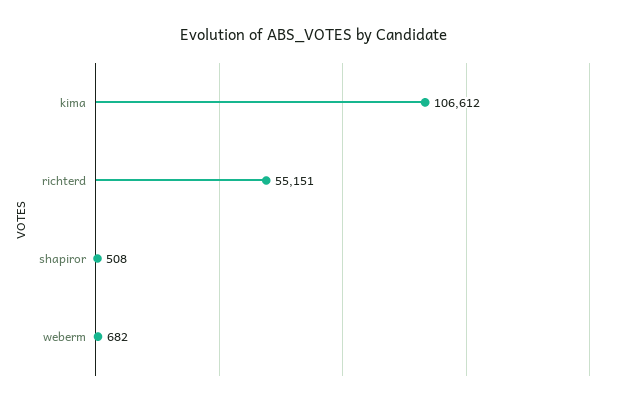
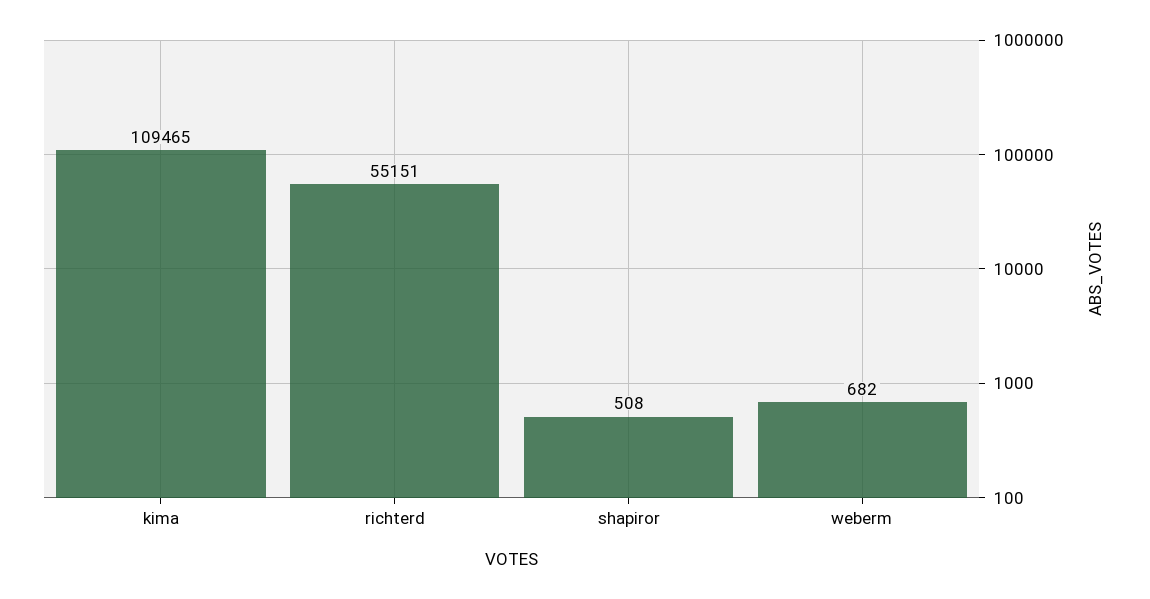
  {
-   "kima": 106612,
+   "kima": 109465,
    "richterd": 55151,
    "shapiror": 508,
    "weberm": 682
  }

